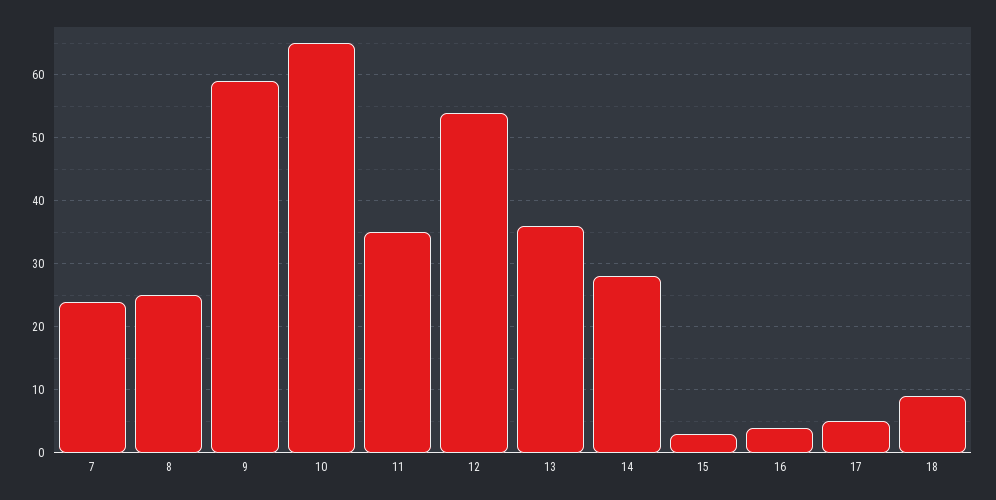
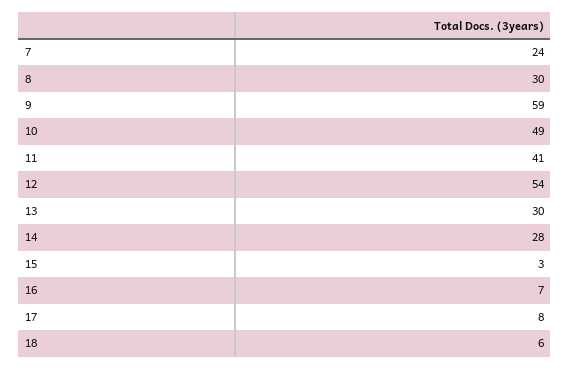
  {
    "7": 24,
-   "8": 25,
+   "8": 30,
    "9": 59,
-   "10": 65,
+   "10": 49,
-   "11": 35,
+   "11": 41,
    "12": 54,
-   "13": 36,
+   "13": 30,
    "14": 28,
    "15": 3,
-   "16": 4,
+   "16": 7,
-   "17": 5,
+   "17": 8,
-   "18": 9
+   "18": 6
  }

